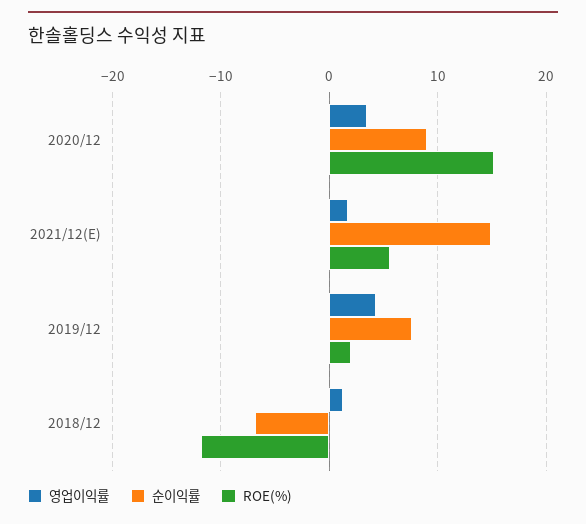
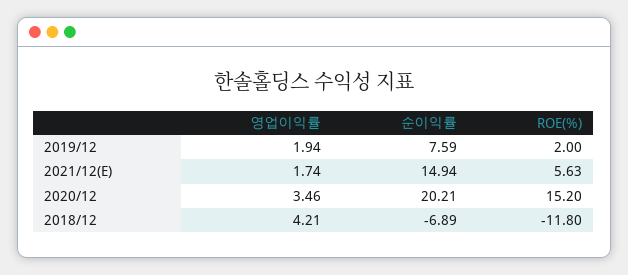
  {
    "영업이익률": {
      "2020/12": 3.46,
      "2021/12(E)": 1.74,
-     "2019/12": 4,
+     "2019/12": 1.94,
-     "2018/12": 1
+     "2018/12": 4.21
    },
    "순이익률": {
-     "2020/12": 9,
+     "2020/12": 20.21,
      "2021/12(E)": 14.94,
      "2019/12": 7.59,
      "2018/12": -6.89
    },
    "ROE(%)": {
      "2020/12": 15.2,
      "2021/12(E)": 5.63,
      "2019/12": 2,
      "2018/12": -11.8
    }
  }

